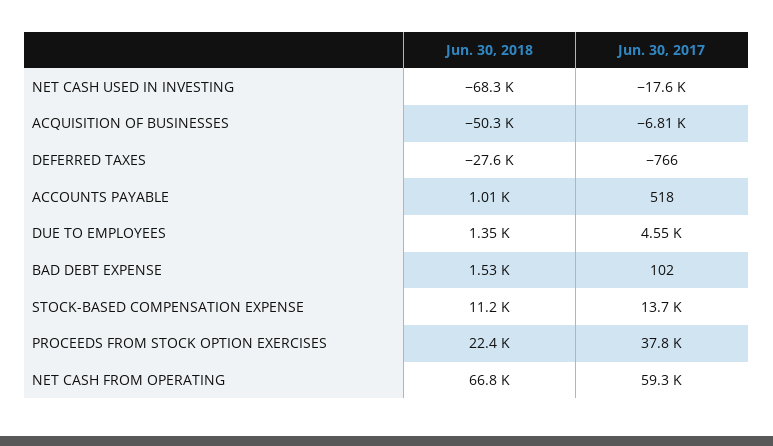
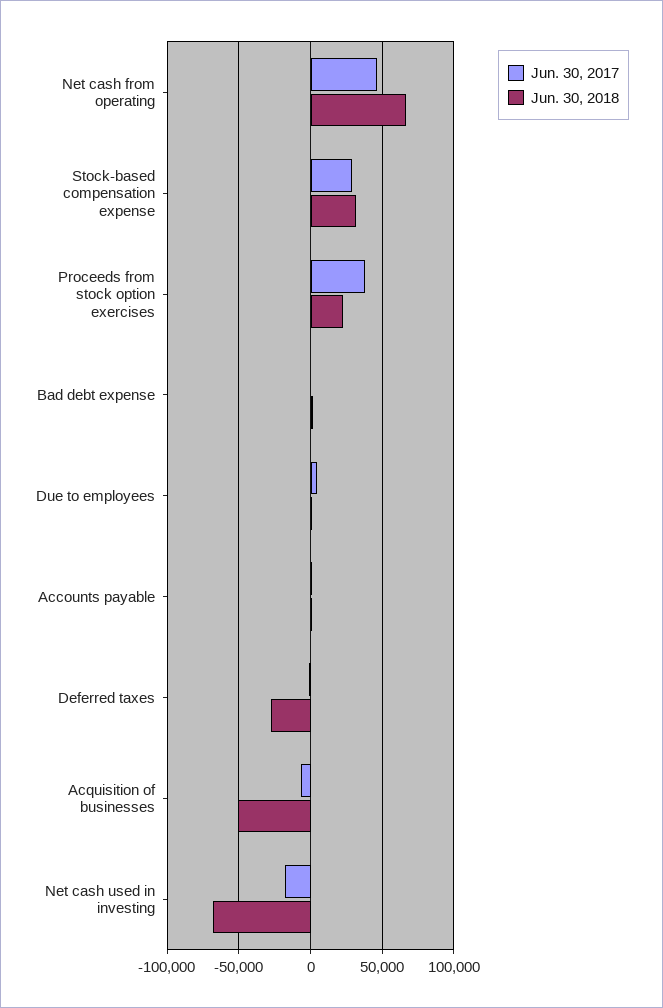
  {
    "Jun. 30, 2018": {
      "NET CASH USED IN INVESTING": -68300,
      "ACQUISITION OF BUSINESSES": -50300,
      "DEFERRED TAXES": -27600,
      "ACCOUNTS PAYABLE": 1010,
      "DUE TO EMPLOYEES": 1350,
      "BAD DEBT EXPENSE": 1530,
-     "STOCK-BASED COMPENSATION EXPENSE": 11200,
+     "STOCK-BASED COMPENSATION EXPENSE": 30000,
      "PROCEEDS FROM STOCK OPTION EXERCISES": 22400,
      "NET CASH FROM OPERATING": 66800
    },
    "Jun. 30, 2017": {
      "NET CASH USED IN INVESTING": -17600,
      "ACQUISITION OF BUSINESSES": -6810,
      "DEFERRED TAXES": -766,
      "ACCOUNTS PAYABLE": 518,
      "DUE TO EMPLOYEES": 4550,
      "BAD DEBT EXPENSE": 102,
-     "STOCK-BASED COMPENSATION EXPENSE": 13700,
+     "STOCK-BASED COMPENSATION EXPENSE": 30000,
      "PROCEEDS FROM STOCK OPTION EXERCISES": 37800,
-     "NET CASH FROM OPERATING": 59300
+     "NET CASH FROM OPERATING": 45000
    }
  }

